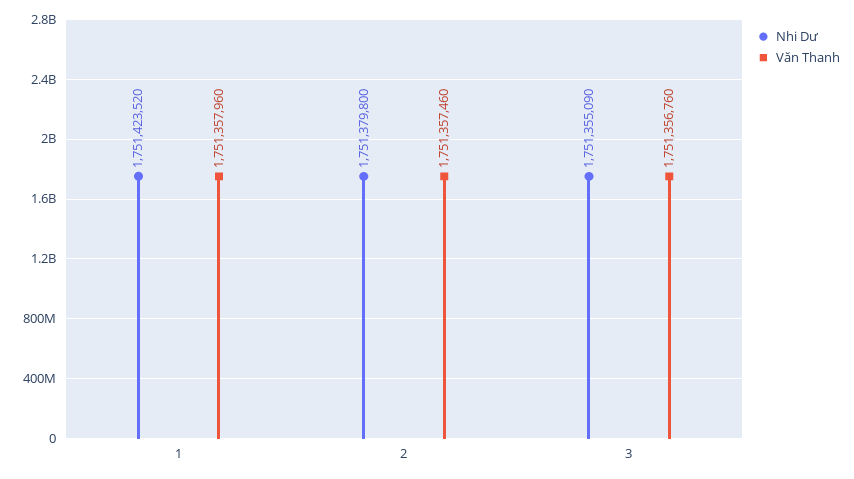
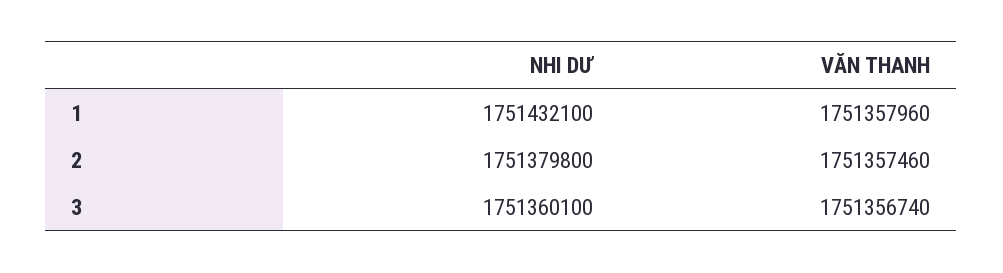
  {
    "Nhi Dư": {
-     "1": 1751423520,
+     "1": 1751432100,
      "2": 1751379800,
-     "3": 1751355090
+     "3": 1751360100
    },
    "Văn Thanh": {
      "1": 1751357960,
      "2": 1751357460,
-     "3": 1751356760
+     "3": 1751356740
    }
  }

